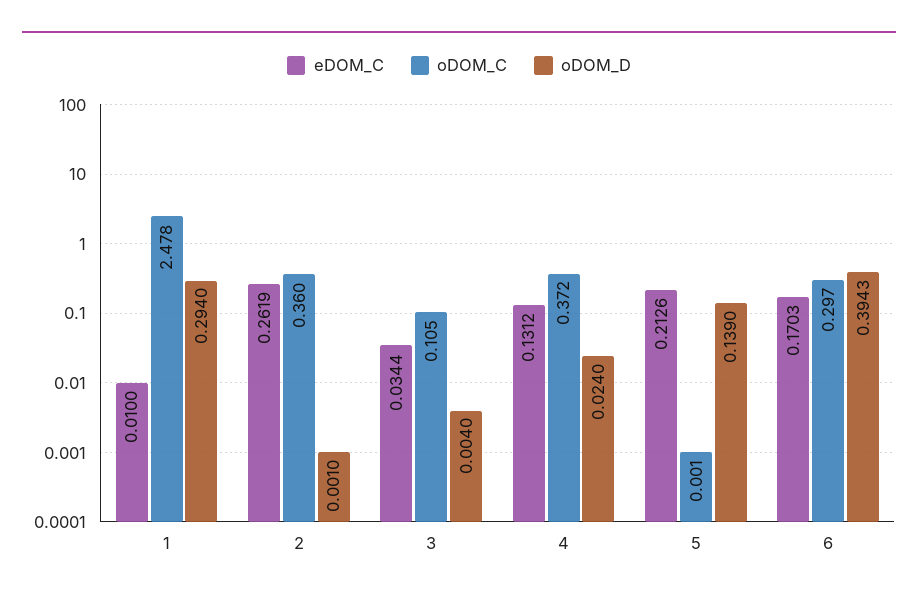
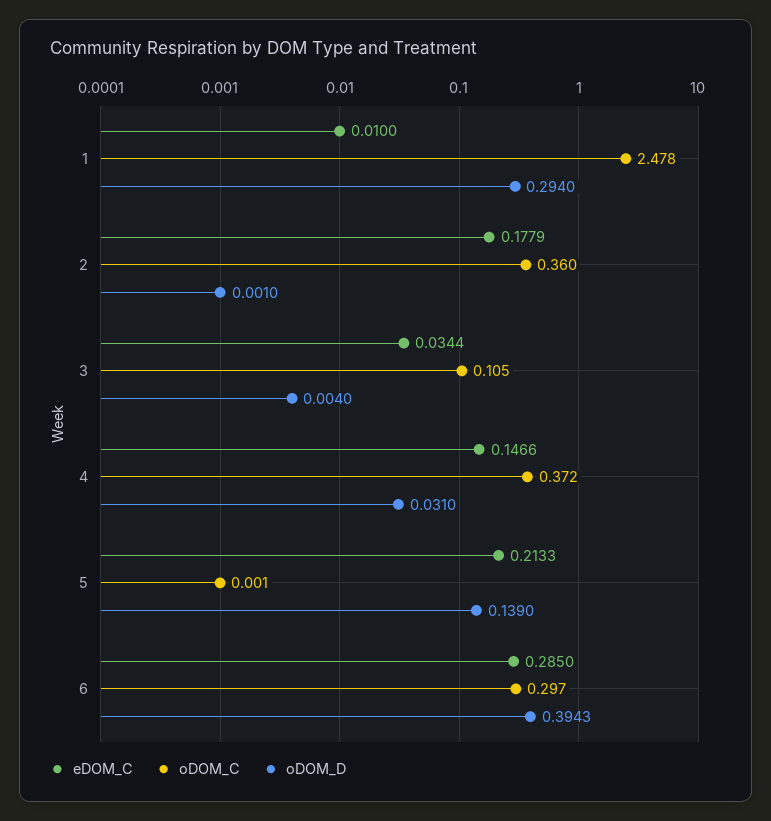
  {
    "eDOM_C": {
      "1": 0.01,
-     "2": 0.2619,
+     "2": 0.1779,
      "3": 0.0344,
-     "4": 0.1312,
+     "4": 0.1466,
-     "5": 0.2126,
+     "5": 0.2133,
-     "6": 0.1703
+     "6": 0.285
    },
    "oDOM_C": {
      "1": 2.478,
      "2": 0.36,
      "3": 0.105,
      "4": 0.372,
      "5": 0.001,
      "6": 0.297
    },
    "oDOM_D": {
      "1": 0.294,
      "2": 0.001,
      "3": 0.004,
-     "4": 0.024,
+     "4": 0.031,
      "5": 0.139,
      "6": 0.3943
    }
  }

